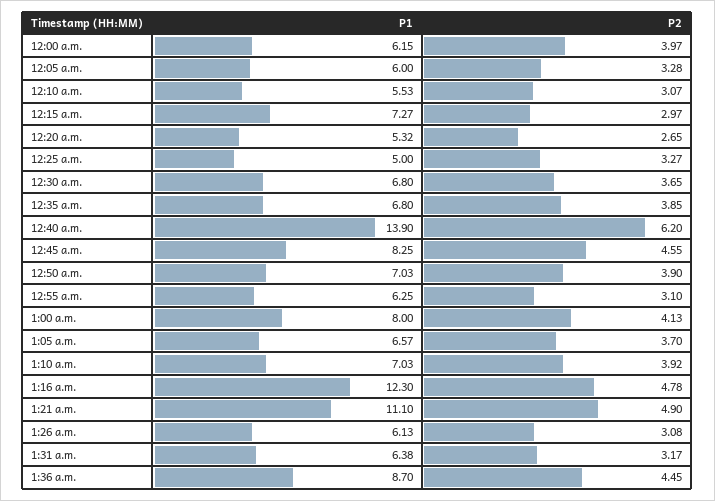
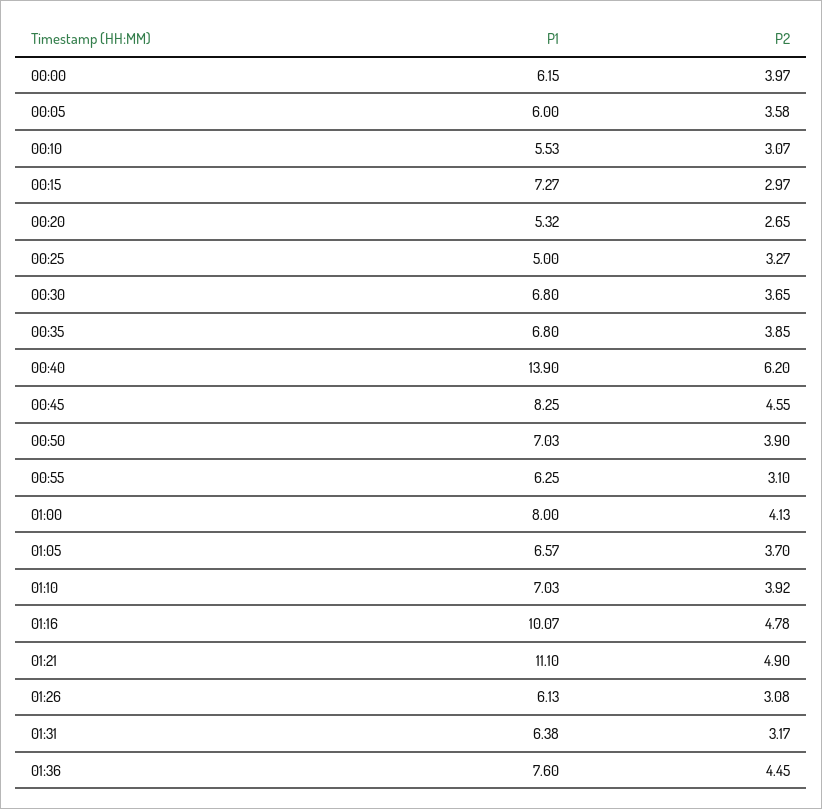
  {
    "P1": {
      "12:00 a.m.": 6.15,
      "12:05 a.m.": 6,
      "12:10 a.m.": 5.53,
      "12:15 a.m.": 7.27,
      "12:20 a.m.": 5.32,
      "12:25 a.m.": 5,
      "12:30 a.m.": 6.8,
      "12:35 a.m.": 6.8,
      "12:40 a.m.": 13.9,
      "12:45 a.m.": 8.25,
      "12:50 a.m.": 7.03,
      "12:55 a.m.": 6.25,
      "1:00 a.m.": 8,
      "1:05 a.m.": 6.57,
      "1:10 a.m.": 7.03,
-     "1:16 a.m.": 12.3,
+     "1:16 a.m.": 10.07,
      "1:21 a.m.": 11.1,
      "1:26 a.m.": 6.13,
      "1:31 a.m.": 6.38,
-     "1:36 a.m.": 8.7
+     "1:36 a.m.": 7.6
    },
    "P2": {
      "12:00 a.m.": 3.97,
-     "12:05 a.m.": 3.28,
+     "12:05 a.m.": 3.58,
      "12:10 a.m.": 3.07,
      "12:15 a.m.": 2.97,
      "12:20 a.m.": 2.65,
      "12:25 a.m.": 3.27,
      "12:30 a.m.": 3.65,
      "12:35 a.m.": 3.85,
      "12:40 a.m.": 6.2,
      "12:45 a.m.": 4.55,
      "12:50 a.m.": 3.9,
      "12:55 a.m.": 3.1,
      "1:00 a.m.": 4.13,
      "1:05 a.m.": 3.7,
      "1:10 a.m.": 3.92,
      "1:16 a.m.": 4.78,
      "1:21 a.m.": 4.9,
      "1:26 a.m.": 3.08,
      "1:31 a.m.": 3.17,
      "1:36 a.m.": 4.45
    }
  }

